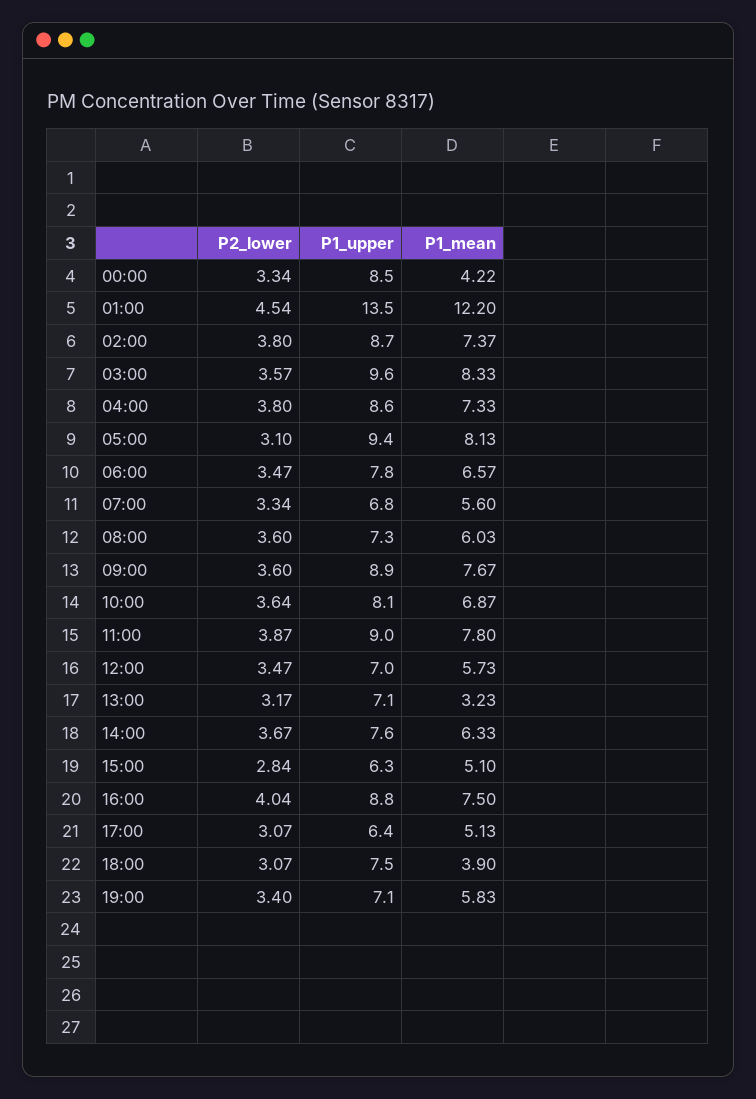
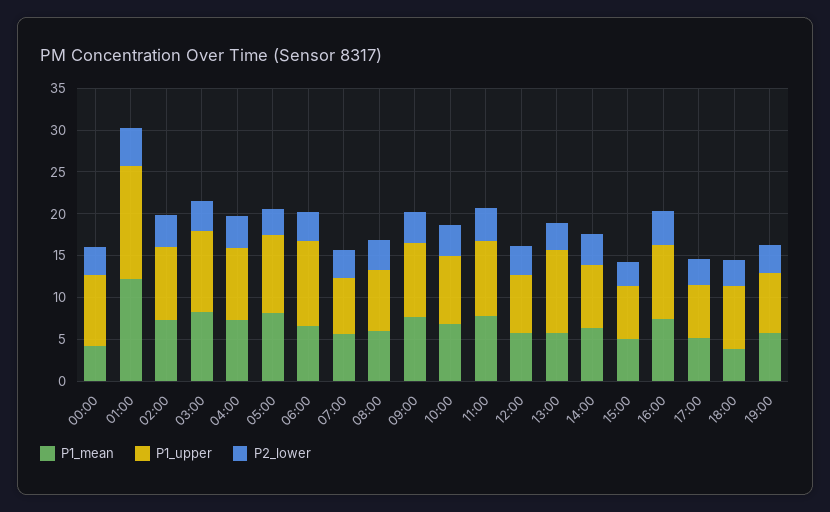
  {
    "P2_lower": {
      "00:00": 3.34,
      "01:00": 4.54,
      "02:00": 3.8,
      "03:00": 3.57,
      "04:00": 3.8,
      "05:00": 3.1,
      "06:00": 3.47,
      "07:00": 3.34,
      "08:00": 3.6,
      "09:00": 3.6,
      "10:00": 3.64,
      "11:00": 3.87,
      "12:00": 3.47,
      "13:00": 3.17,
      "14:00": 3.67,
      "15:00": 2.84,
      "16:00": 4.04,
      "17:00": 3.07,
      "18:00": 3.07,
      "19:00": 3.4
    },
    "P1_upper": {
      "00:00": 8.5,
      "01:00": 13.5,
      "02:00": 8.7,
      "03:00": 9.6,
      "04:00": 8.6,
      "05:00": 9.4,
-     "06:00": 7.8,
+     "06:00": 10,
      "07:00": 6.8,
      "08:00": 7.3,
      "09:00": 8.9,
      "10:00": 8.1,
      "11:00": 9,
      "12:00": 7,
-     "13:00": 7.1,
+     "13:00": 10,
      "14:00": 7.6,
      "15:00": 6.3,
      "16:00": 8.8,
      "17:00": 6.4,
      "18:00": 7.5,
      "19:00": 7.1
    },
    "P1_mean": {
      "00:00": 4.22,
      "01:00": 12.2,
      "02:00": 7.37,
      "03:00": 8.33,
      "04:00": 7.33,
      "05:00": 8.13,
      "06:00": 6.57,
      "07:00": 5.6,
      "08:00": 6.03,
      "09:00": 7.67,
      "10:00": 6.87,
      "11:00": 7.8,
      "12:00": 5.73,
-     "13:00": 3.23,
+     "13:00": 6,
      "14:00": 6.33,
      "15:00": 5.1,
      "16:00": 7.5,
      "17:00": 5.13,
      "18:00": 3.9,
      "19:00": 5.83
    }
  }

